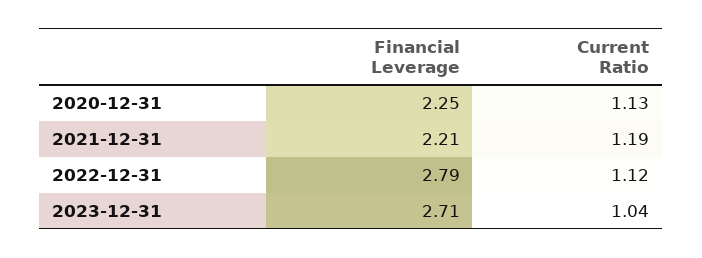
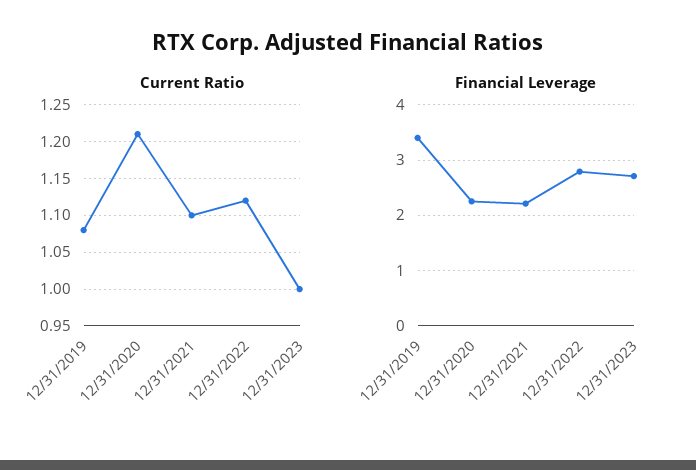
  {
    "Financial Leverage": {
      "2020-12-31": 2.25,
      "2021-12-31": 2.21,
      "2022-12-31": 2.79,
-     "2023-12-31": 2.71
+     "2023-12-31": 2.71,
+     "12/31/2019": 3.4
    },
    "Current Ratio": {
-     "2020-12-31": 1.13,
+     "2020-12-31": 1.21,
-     "2021-12-31": 1.19,
+     "2021-12-31": 1.1,
      "2022-12-31": 1.12,
-     "2023-12-31": 1.04
+     "2023-12-31": 1,
+     "12/31/2019": 1.08
    }
  }

